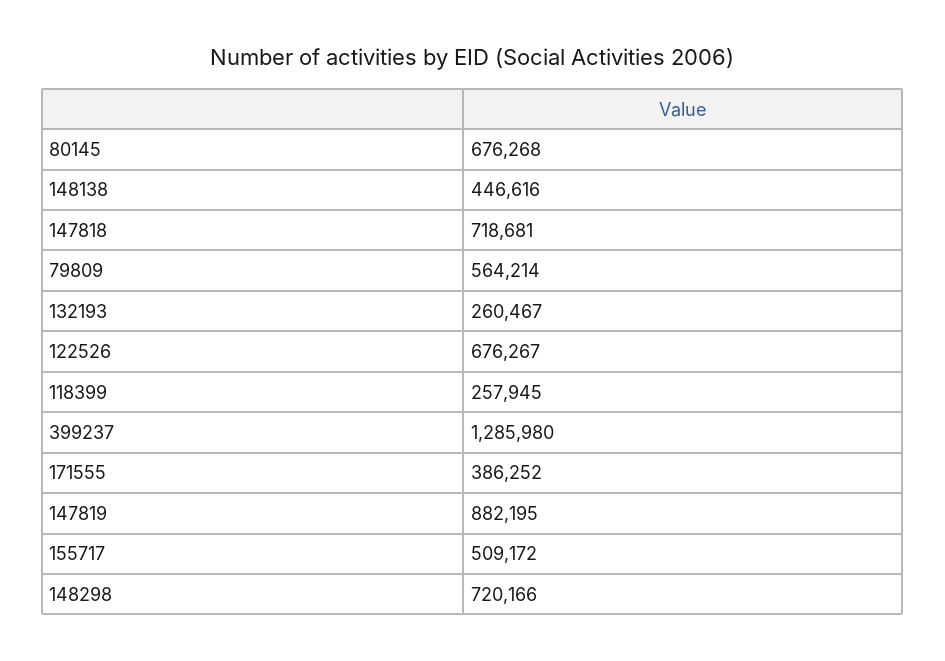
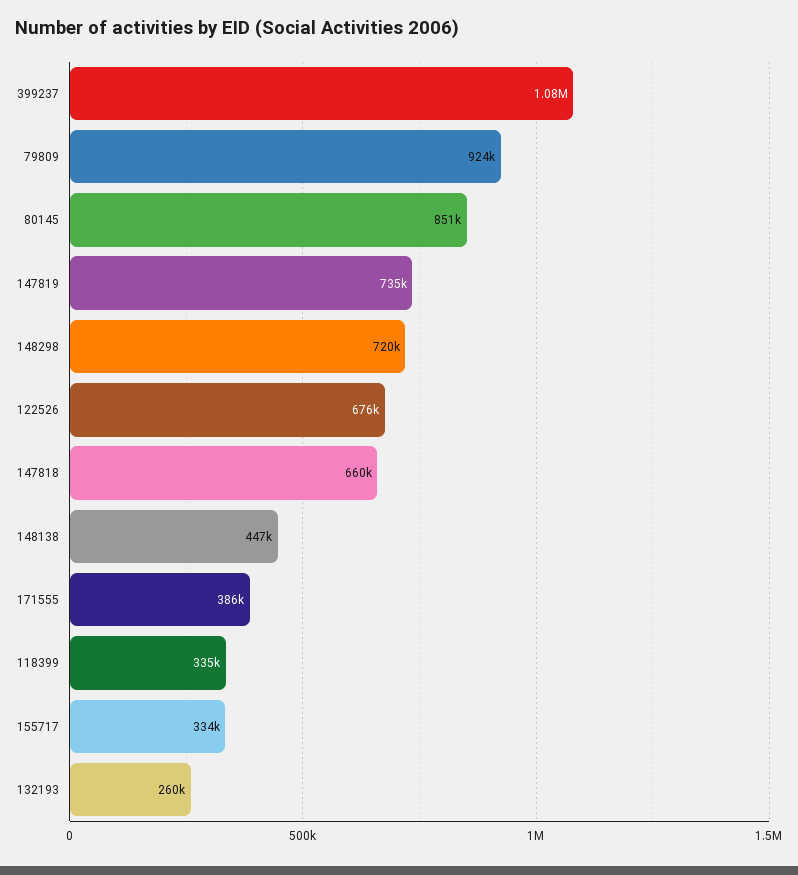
  {
-   "80145": 676268,
+   "80145": 851000,
    "148138": 446616,
-   "147818": 718681,
+   "147818": 660000,
-   "79809": 564214,
+   "79809": 924000,
    "132193": 260467,
    "122526": 676267,
-   "118399": 257945,
+   "118399": 335000,
-   "399237": 1285980,
+   "399237": 1080000,
    "171555": 386252,
-   "147819": 882195,
+   "147819": 735000,
-   "155717": 509172,
+   "155717": 334000,
    "148298": 720166
  }

